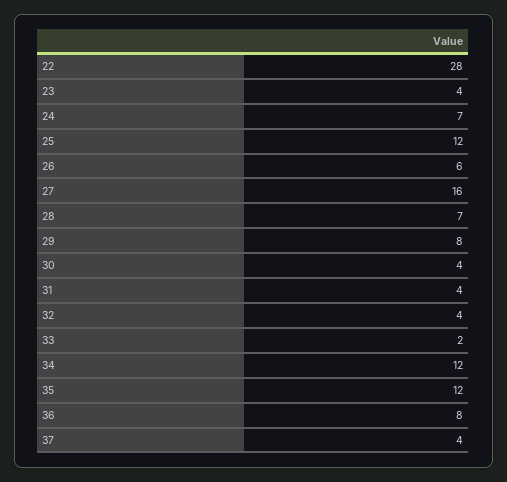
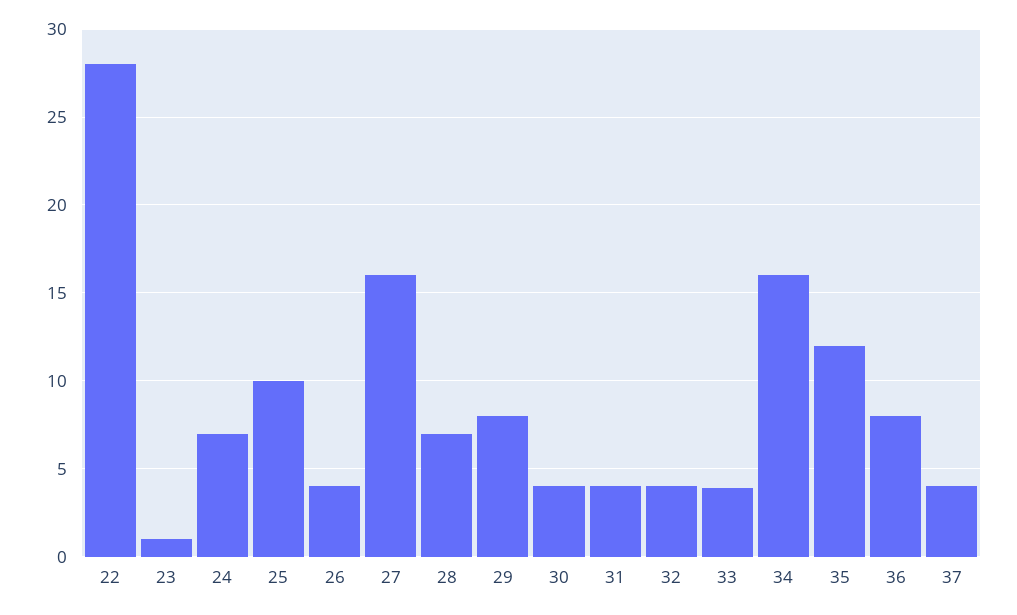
  {
    "22": 28,
-   "23": 4,
+   "23": 1,
    "24": 7,
-   "25": 12,
+   "25": 10,
-   "26": 6,
+   "26": 4,
    "27": 16,
    "28": 7,
    "29": 8,
    "30": 4,
    "31": 4,
    "32": 4,
-   "33": 2,
+   "33": 4,
-   "34": 12,
+   "34": 16,
    "35": 12,
    "36": 8,
    "37": 4
  }

